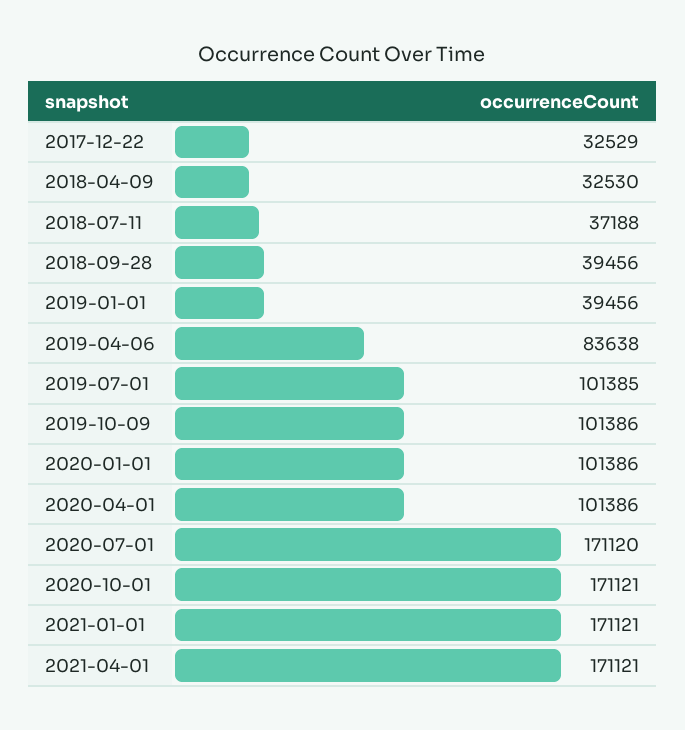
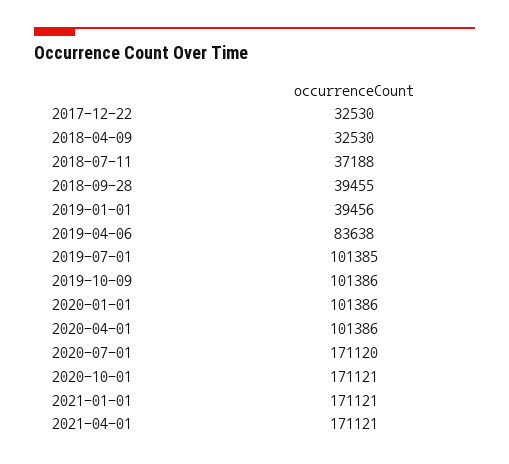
  {
-   "2017-12-22": 32529,
+   "2017-12-22": 32530,
    "2018-04-09": 32530,
    "2018-07-11": 37188,
-   "2018-09-28": 39456,
+   "2018-09-28": 39455,
    "2019-01-01": 39456,
    "2019-04-06": 83638,
    "2019-07-01": 101385,
    "2019-10-09": 101386,
    "2020-01-01": 101386,
    "2020-04-01": 101386,
    "2020-07-01": 171120,
    "2020-10-01": 171121,
    "2021-01-01": 171121,
    "2021-04-01": 171121
  }

